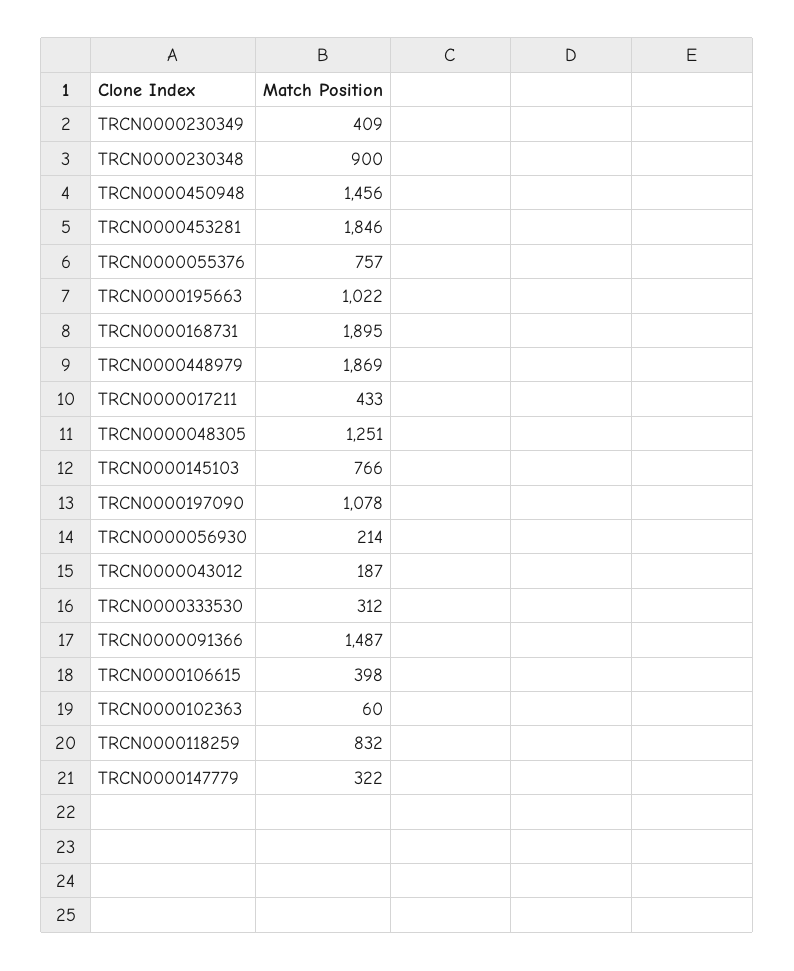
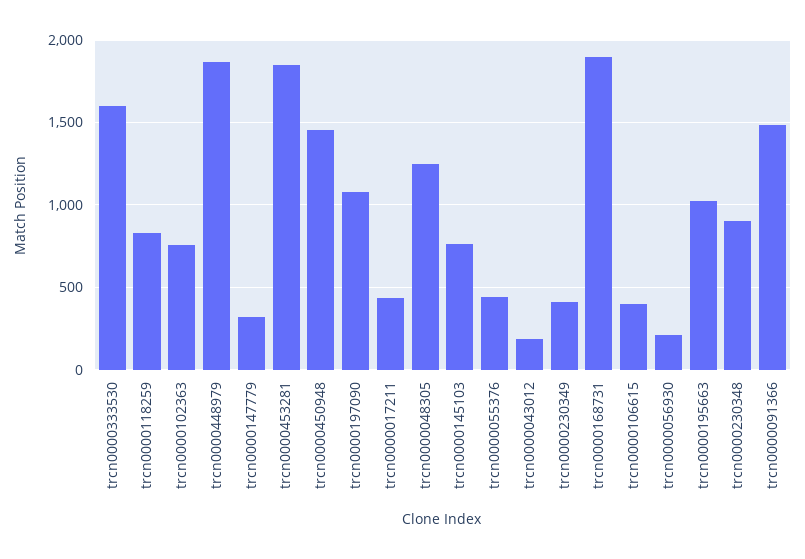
  {
    "TRCN0000230349": 409,
    "TRCN0000230348": 900,
    "TRCN0000450948": 1456,
    "TRCN0000453281": 1846,
-   "TRCN0000055376": 757,
+   "TRCN0000055376": 450,
    "TRCN0000195663": 1022,
    "TRCN0000168731": 1895,
    "TRCN0000448979": 1869,
    "TRCN0000017211": 433,
    "TRCN0000048305": 1251,
    "TRCN0000145103": 766,
    "TRCN0000197090": 1078,
    "TRCN0000056930": 214,
    "TRCN0000043012": 187,
-   "TRCN0000333530": 312,
+   "TRCN0000333530": 1600,
    "TRCN0000091366": 1487,
    "TRCN0000106615": 398,
-   "TRCN0000102363": 60,
+   "TRCN0000102363": 750,
    "TRCN0000118259": 832,
    "TRCN0000147779": 322
  }

